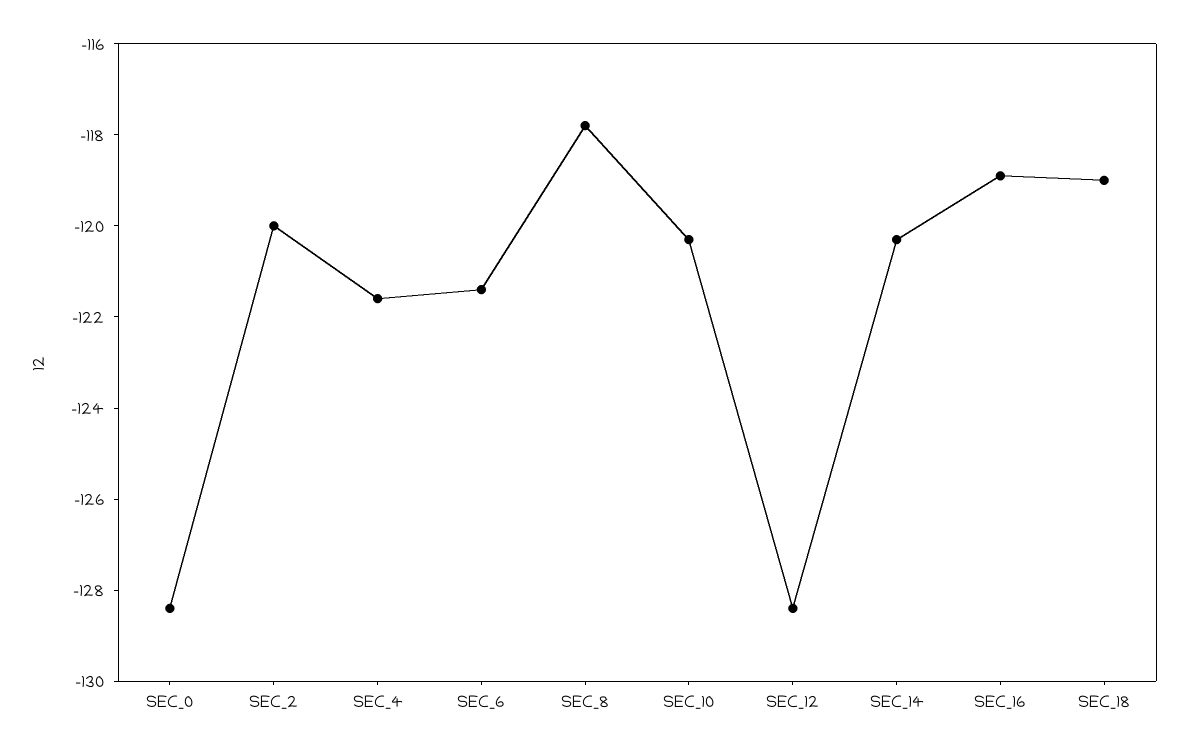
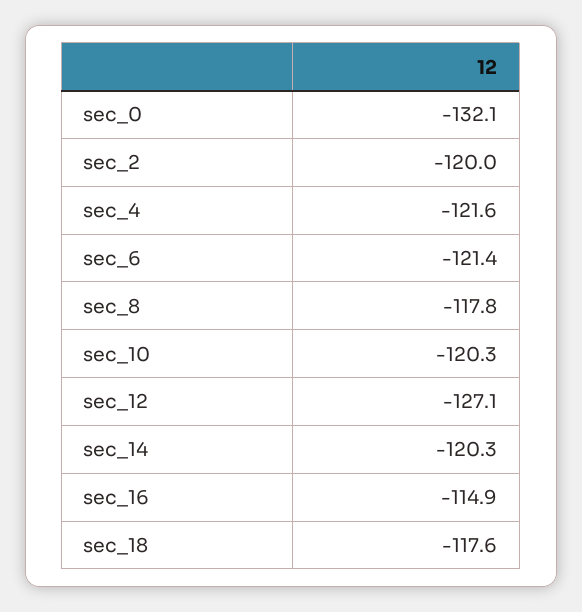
  {
-   "SEC_0": -128.5,
+   "SEC_0": -132.1,
    "SEC_2": -120,
    "SEC_4": -121.6,
    "SEC_6": -121.4,
    "SEC_8": -117.8,
    "SEC_10": -120.3,
-   "SEC_12": -128.5,
+   "SEC_12": -127.1,
    "SEC_14": -120.3,
-   "SEC_16": -119,
+   "SEC_16": -114.9,
-   "SEC_18": -119
+   "SEC_18": -117.6
  }

